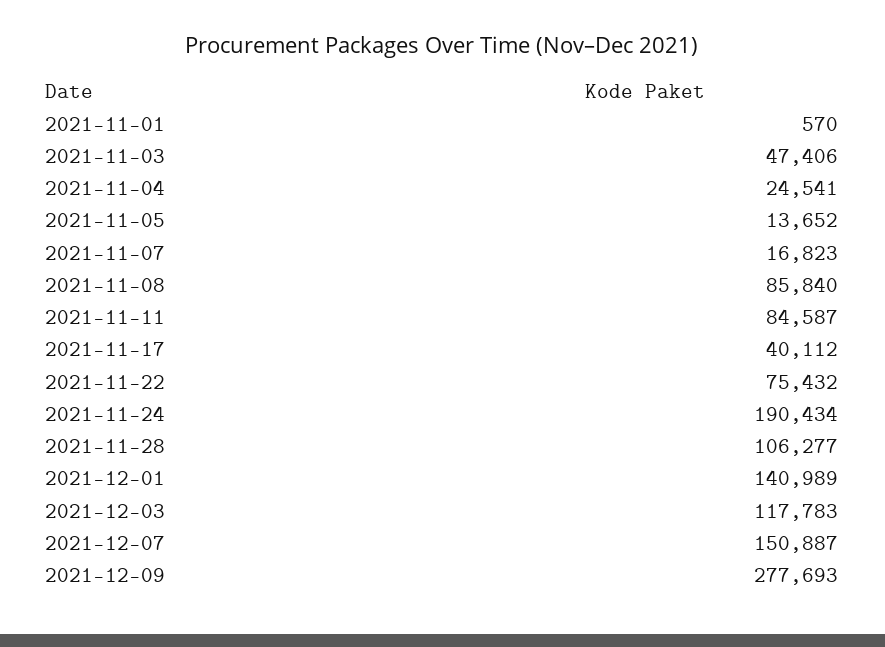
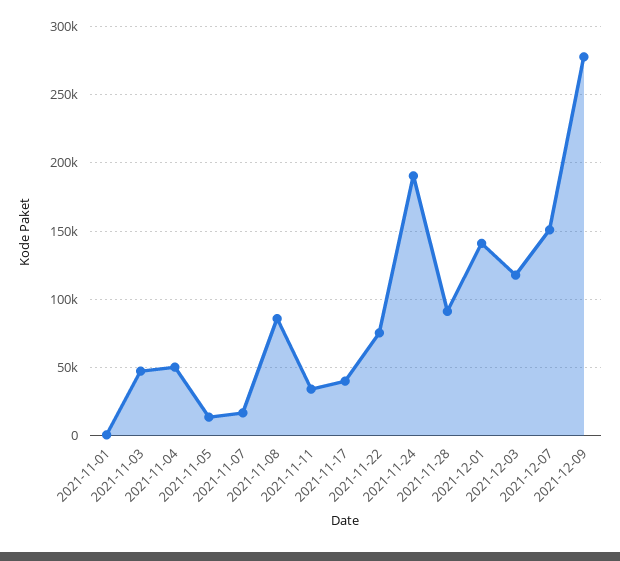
  {
    "2021-11-01": 570,
    "2021-11-03": 47406,
-   "2021-11-04": 24541,
+   "2021-11-04": 50000,
    "2021-11-05": 13652,
    "2021-11-07": 16823,
    "2021-11-08": 85840,
-   "2021-11-11": 84587,
+   "2021-11-11": 35000,
    "2021-11-17": 40112,
    "2021-11-22": 75432,
    "2021-11-24": 190434,
-   "2021-11-28": 106277,
+   "2021-11-28": 90000,
    "2021-12-01": 140989,
    "2021-12-03": 117783,
    "2021-12-07": 150887,
    "2021-12-09": 277693
  }

